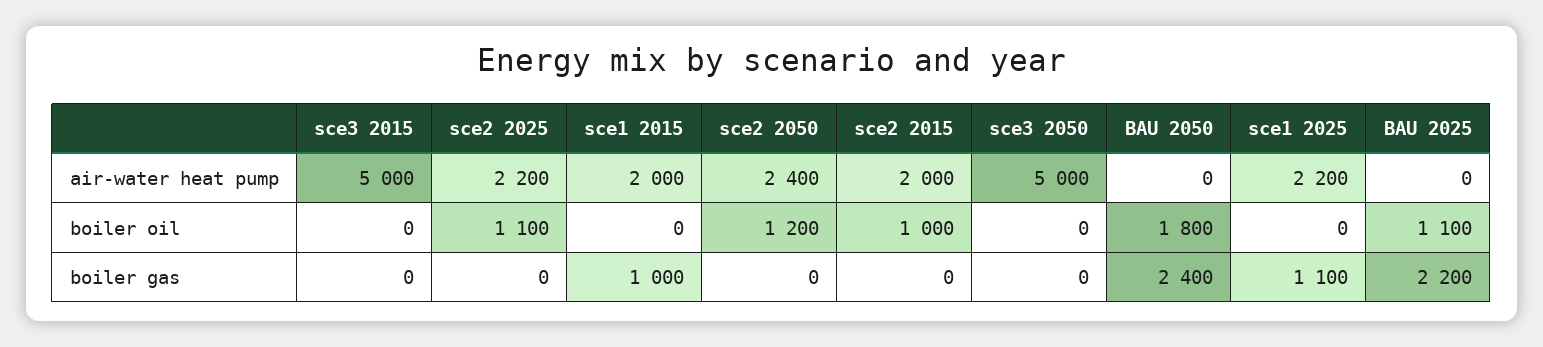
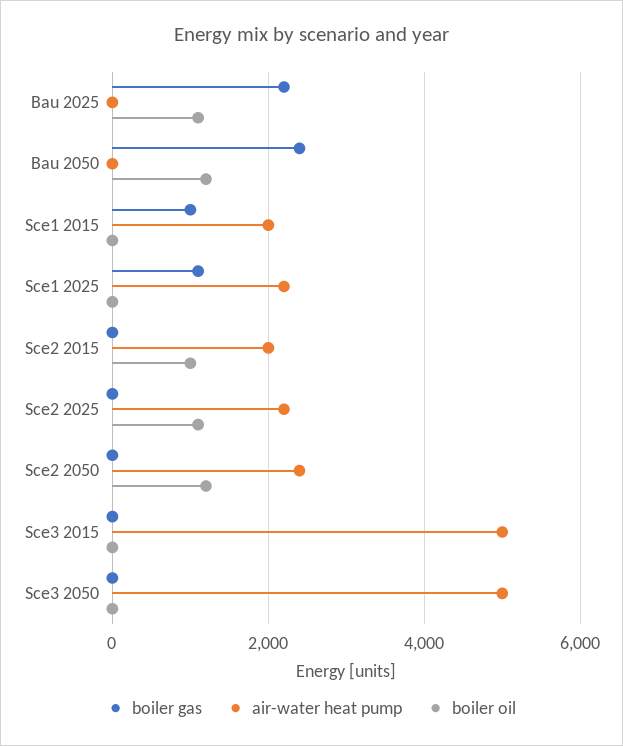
  {
    "air-water heat pump": {
      "sce3 2015": 5000,
      "sce2 2025": 2200,
      "sce1 2015": 2000,
      "sce2 2050": 2400,
      "sce2 2015": 2000,
      "sce3 2050": 5000,
      "BAU 2050": 0,
      "sce1 2025": 2200,
      "BAU 2025": 0
    },
    "boiler oil": {
      "sce3 2015": 0,
      "sce2 2025": 1100,
      "sce1 2015": 0,
      "sce2 2050": 1200,
      "sce2 2015": 1000,
      "sce3 2050": 0,
-     "BAU 2050": 1800,
+     "BAU 2050": 1200,
      "sce1 2025": 0,
      "BAU 2025": 1100
    },
    "boiler gas": {
      "sce3 2015": 0,
      "sce2 2025": 0,
      "sce1 2015": 1000,
      "sce2 2050": 0,
      "sce2 2015": 0,
      "sce3 2050": 0,
      "BAU 2050": 2400,
      "sce1 2025": 1100,
      "BAU 2025": 2200
    }
  }

